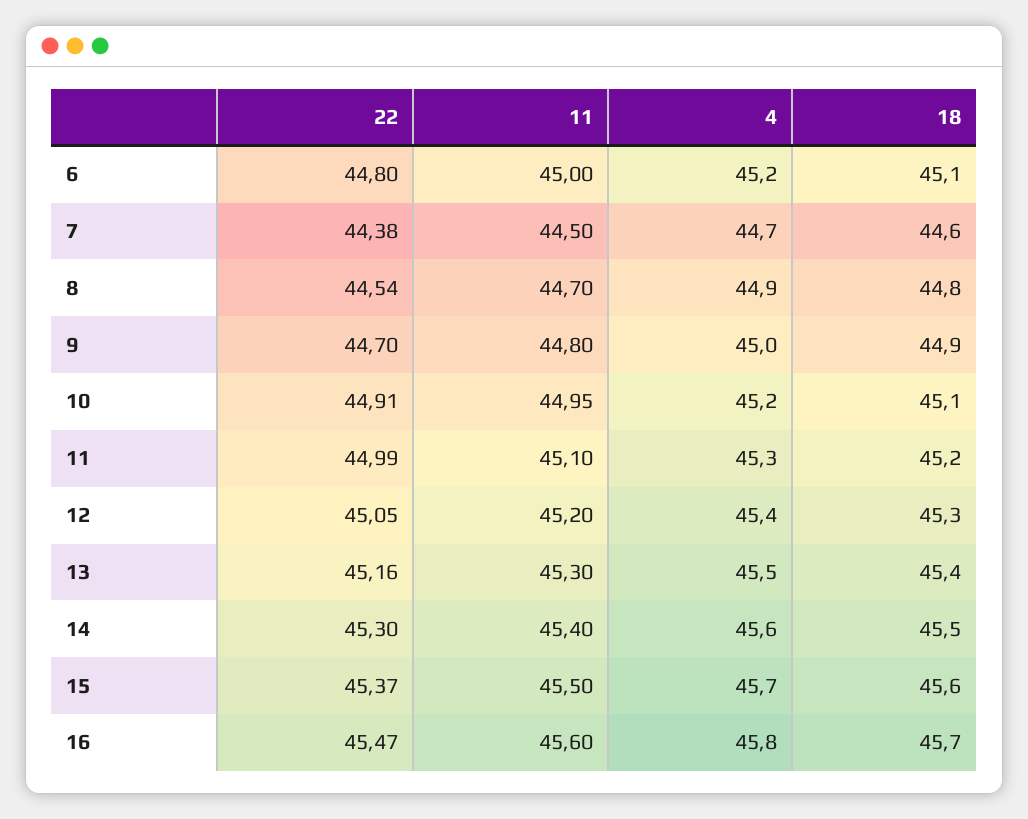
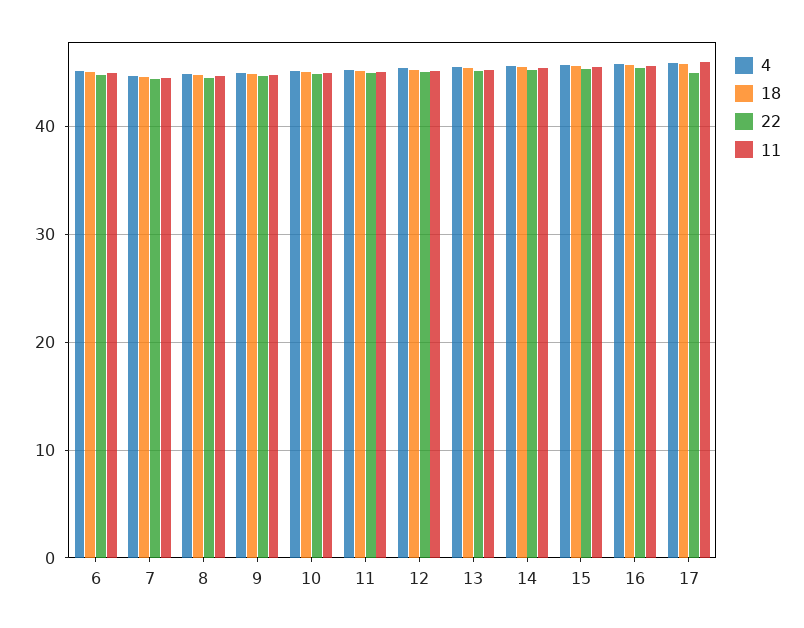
  {
    "22": {
      "6": 44.8,
      "7": 44.38,
      "8": 44.54,
      "9": 44.7,
      "10": 44.91,
      "11": 44.99,
      "12": 45.05,
      "13": 45.16,
      "14": 45.3,
      "15": 45.37,
-     "16": 45.47
+     "16": 45.47,
+     "17": 45
    },
    "11": {
      "6": 45,
      "7": 44.5,
      "8": 44.7,
      "9": 44.8,
      "10": 44.95,
      "11": 45.1,
      "12": 45.2,
      "13": 45.3,
      "14": 45.4,
      "15": 45.5,
-     "16": 45.6
+     "16": 45.6,
+     "17": 46
    },
    "4": {
      "6": 45.2,
      "7": 44.7,
      "8": 44.9,
      "9": 45,
      "10": 45.2,
      "11": 45.3,
      "12": 45.4,
      "13": 45.5,
      "14": 45.6,
      "15": 45.7,
-     "16": 45.8
+     "16": 45.8,
+     "17": 46
    },
    "18": {
      "6": 45.1,
      "7": 44.6,
      "8": 44.8,
      "9": 44.9,
      "10": 45.1,
      "11": 45.2,
      "12": 45.3,
      "13": 45.4,
      "14": 45.5,
      "15": 45.6,
-     "16": 45.7
+     "16": 45.7,
+     "17": 46
    }
  }

